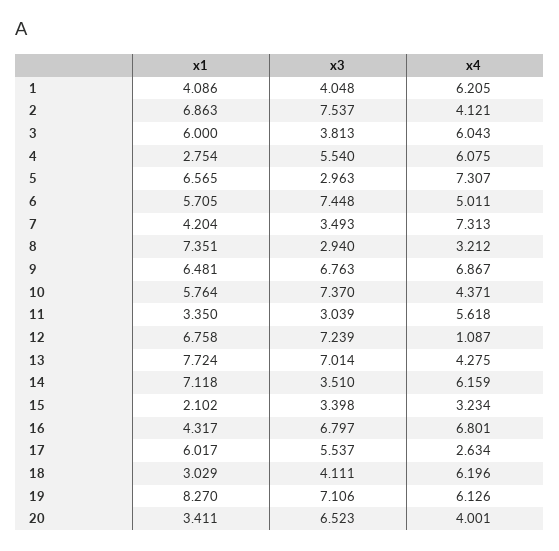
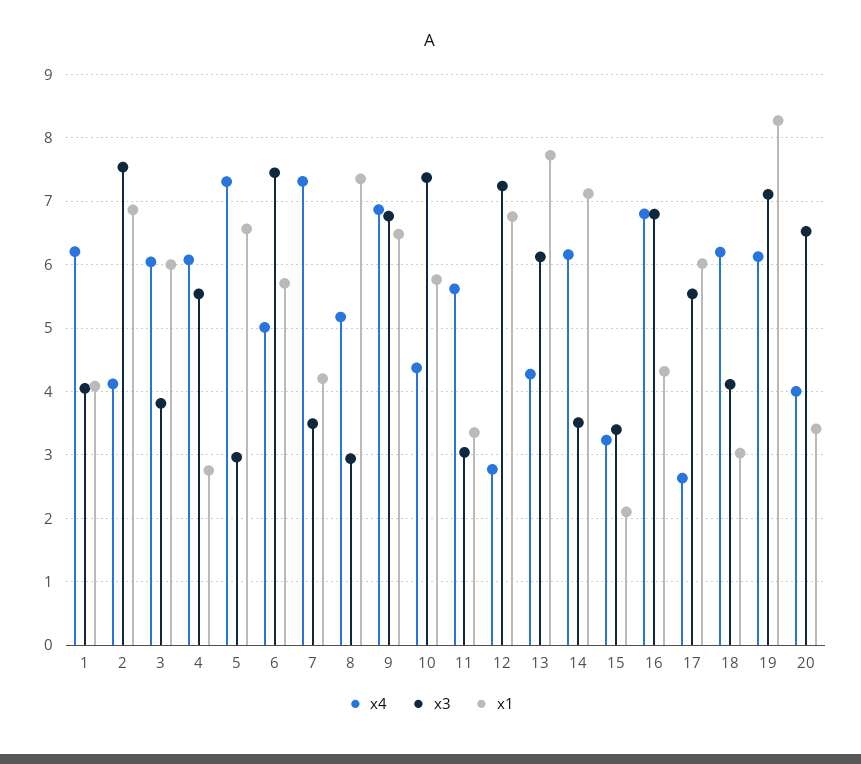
  {
    "x1": {
      "1": 4.086,
      "2": 6.863,
      "3": 6,
      "4": 2.754,
      "5": 6.565,
      "6": 5.705,
      "7": 4.204,
      "8": 7.351,
      "9": 6.481,
      "10": 5.764,
      "11": 3.35,
      "12": 6.758,
      "13": 7.724,
      "14": 7.118,
      "15": 2.102,
      "16": 4.317,
      "17": 6.017,
      "18": 3.029,
      "19": 8.27,
      "20": 3.411
    },
    "x3": {
      "1": 4.048,
      "2": 7.537,
      "3": 3.813,
      "4": 5.54,
      "5": 2.963,
      "6": 7.448,
      "7": 3.493,
      "8": 2.94,
      "9": 6.763,
      "10": 7.37,
      "11": 3.039,
      "12": 7.239,
-     "13": 7.014,
+     "13": 6.1,
      "14": 3.51,
      "15": 3.398,
      "16": 6.797,
      "17": 5.537,
      "18": 4.111,
      "19": 7.106,
      "20": 6.523
    },
    "x4": {
      "1": 6.205,
      "2": 4.121,
      "3": 6.043,
      "4": 6.075,
      "5": 7.307,
      "6": 5.011,
      "7": 7.313,
-     "8": 3.212,
+     "8": 5.2,
      "9": 6.867,
      "10": 4.371,
      "11": 5.618,
-     "12": 1.087,
+     "12": 2.8,
      "13": 4.275,
      "14": 6.159,
      "15": 3.234,
      "16": 6.801,
      "17": 2.634,
      "18": 6.196,
      "19": 6.126,
      "20": 4.001
    }
  }

